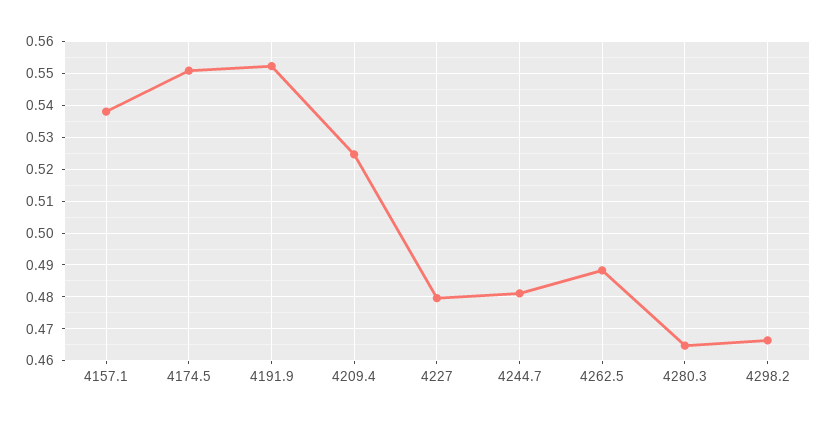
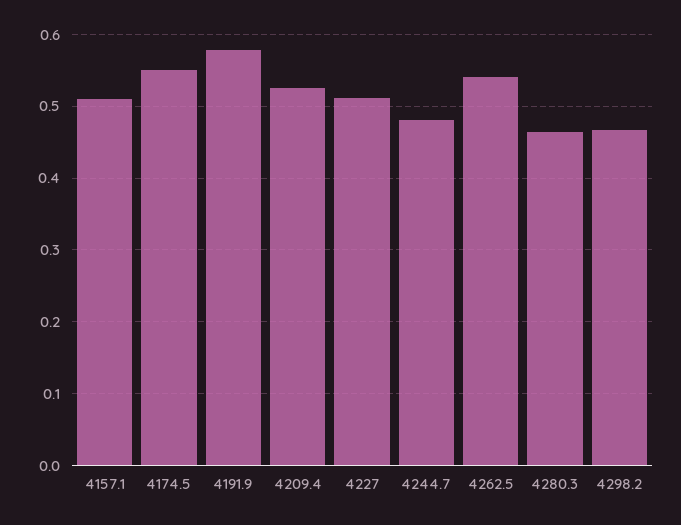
  {
-   "4157.1": 0.538,
+   "4157.1": 0.51,
    "4174.5": 0.55,
-   "4191.9": 0.552,
+   "4191.9": 0.58,
    "4209.4": 0.524,
-   "4227": 0.48,
+   "4227": 0.51,
    "4244.7": 0.482,
-   "4262.5": 0.488,
+   "4262.5": 0.54,
    "4280.3": 0.464,
    "4298.2": 0.466
  }

